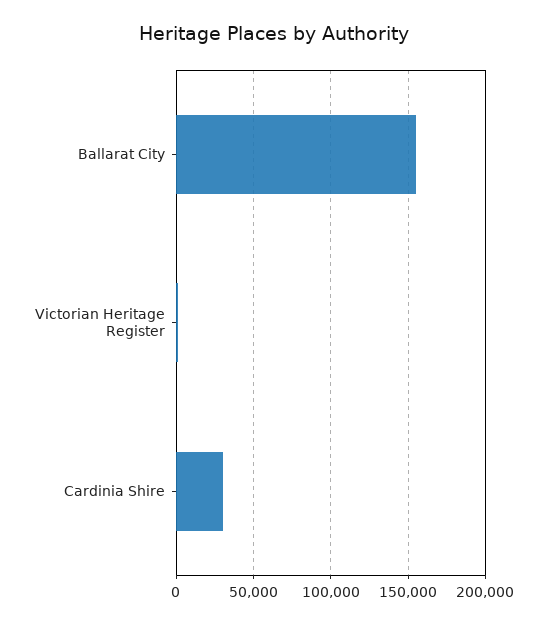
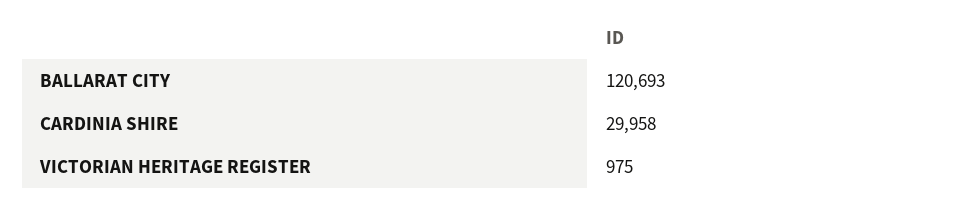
  {
-   "Ballarat City": 155000,
+   "Ballarat City": 120693,
    "Victorian Heritage Register": 975,
    "Cardinia Shire": 29958
  }

